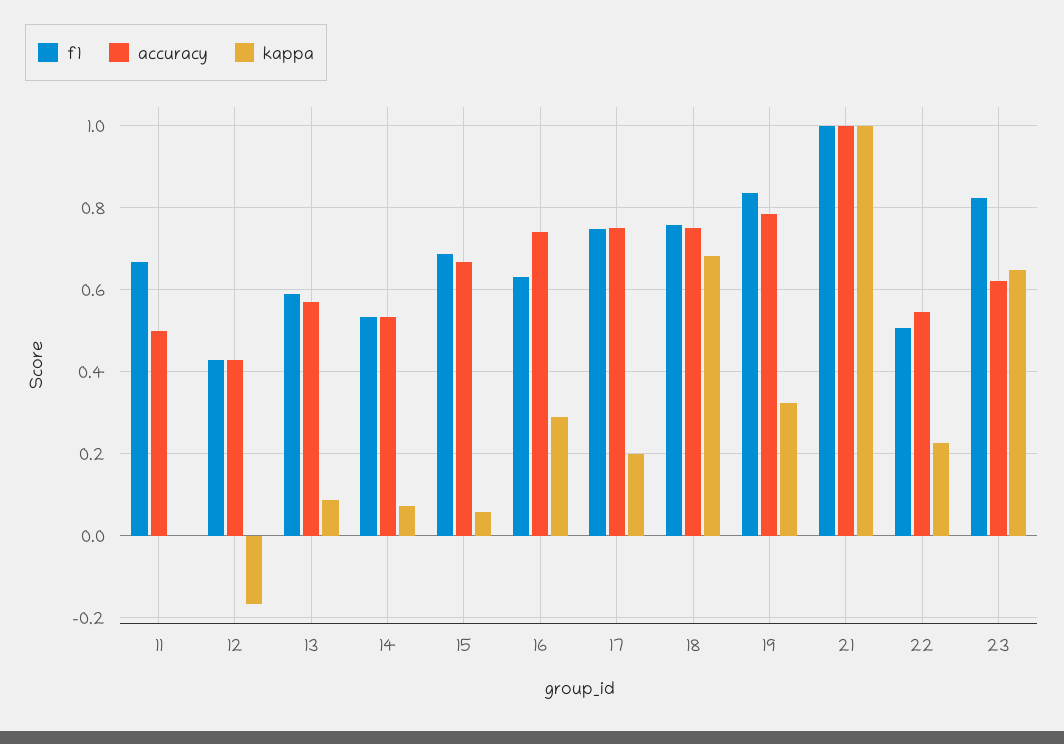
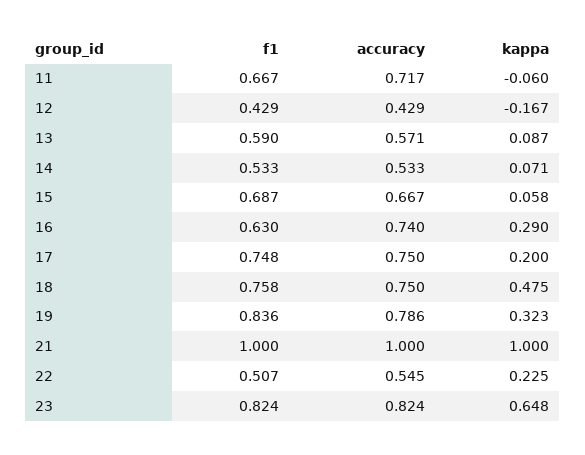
  {
    "f1": {
      "11": 0.667,
      "12": 0.429,
      "13": 0.59,
      "14": 0.533,
      "15": 0.687,
      "16": 0.63,
      "17": 0.748,
      "18": 0.758,
      "19": 0.836,
      "21": 1,
      "22": 0.507,
      "23": 0.824
    },
    "accuracy": {
-     "11": 0.5,
+     "11": 0.717,
      "12": 0.429,
      "13": 0.571,
      "14": 0.533,
      "15": 0.667,
      "16": 0.74,
      "17": 0.75,
      "18": 0.75,
      "19": 0.786,
      "21": 1,
      "22": 0.545,
-     "23": 0.62
+     "23": 0.824
    },
    "kappa": {
-     "11": 0,
+     "11": -0.06,
      "12": -0.167,
      "13": 0.087,
      "14": 0.071,
      "15": 0.058,
      "16": 0.29,
      "17": 0.2,
-     "18": 0.68,
+     "18": 0.475,
      "19": 0.323,
      "21": 1,
      "22": 0.225,
      "23": 0.648
    }
  }

